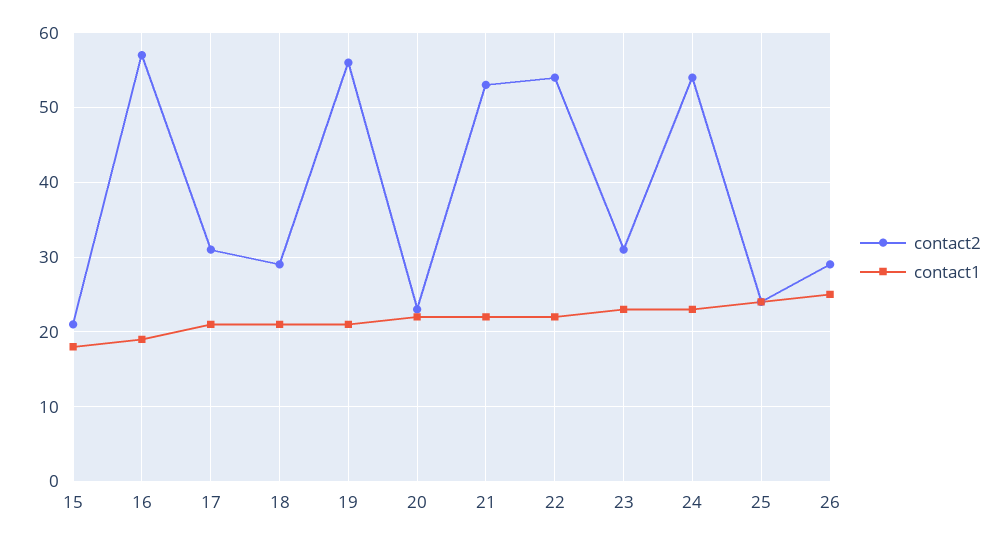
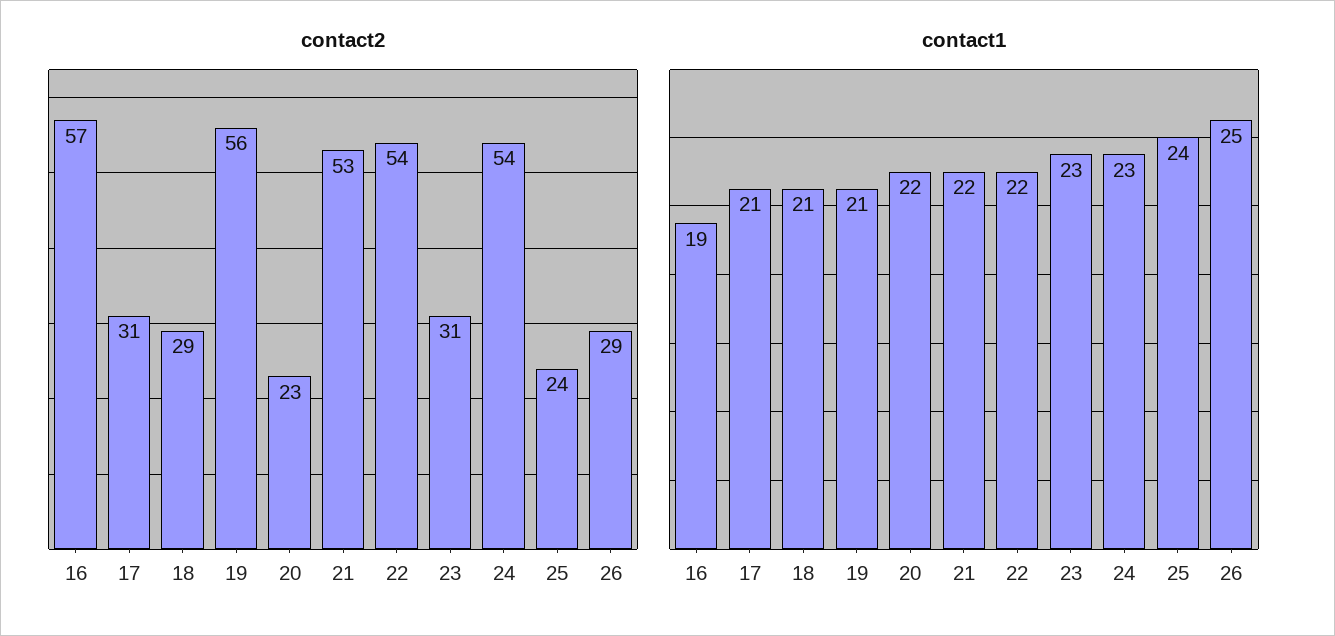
  {
    "contact2": {
-     "15": 21,
      "16": 57,
      "17": 31,
      "18": 29,
      "19": 56,
      "20": 23,
      "21": 53,
      "22": 54,
      "23": 31,
      "24": 54,
      "25": 24,
      "26": 29
    },
    "contact1": {
-     "15": 18,
      "16": 19,
      "17": 21,
      "18": 21,
      "19": 21,
      "20": 22,
      "21": 22,
      "22": 22,
      "23": 23,
      "24": 23,
      "25": 24,
      "26": 25
    }
  }

